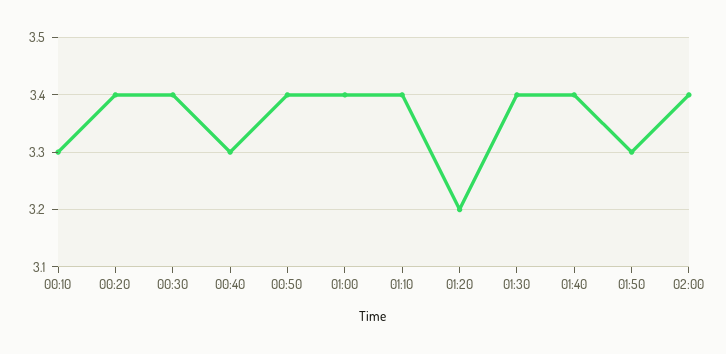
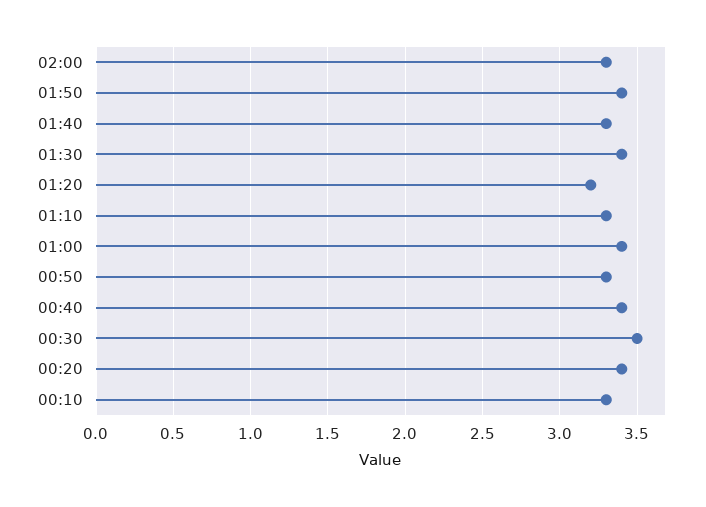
  {
    "00:10": 3.3,
    "00:20": 3.4,
-   "00:30": 3.4,
+   "00:30": 3.5,
-   "00:40": 3.3,
+   "00:40": 3.4,
-   "00:50": 3.4,
+   "00:50": 3.3,
    "01:00": 3.4,
-   "01:10": 3.4,
+   "01:10": 3.3,
    "01:20": 3.2,
    "01:30": 3.4,
-   "01:40": 3.4,
+   "01:40": 3.3,
-   "01:50": 3.3,
+   "01:50": 3.4,
-   "02:00": 3.4
+   "02:00": 3.3
  }

